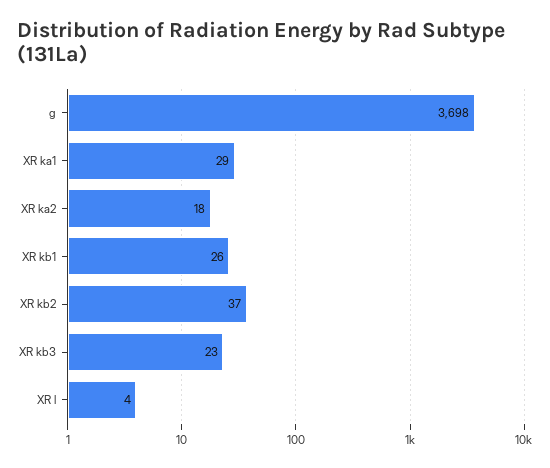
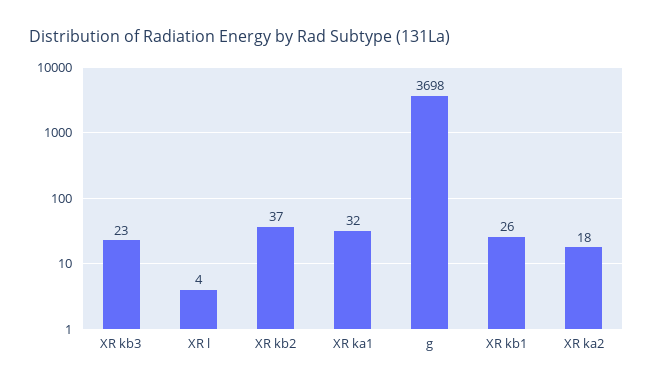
  {
    "g": 3698,
-   "XR ka1": 29,
+   "XR ka1": 32,
    "XR ka2": 18,
    "XR kb1": 26,
    "XR kb2": 37,
    "XR kb3": 23,
    "XR l": 4
  }

